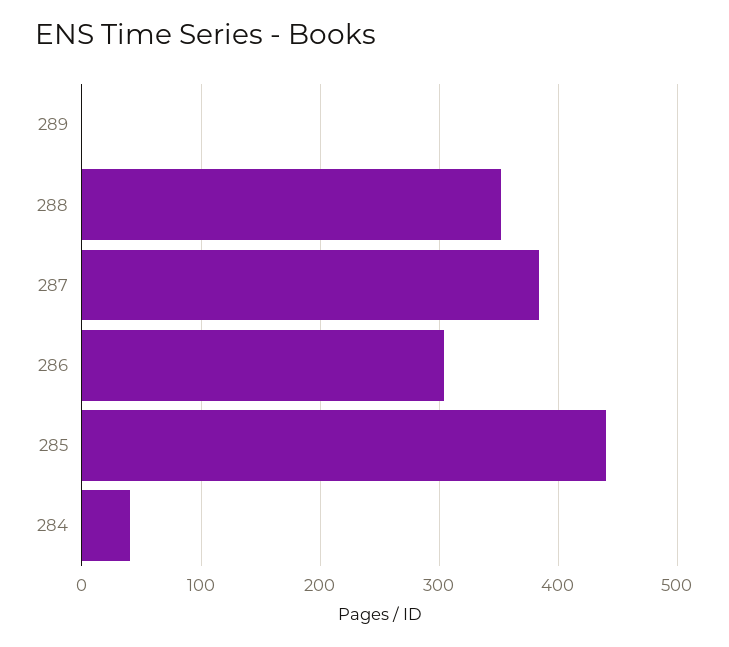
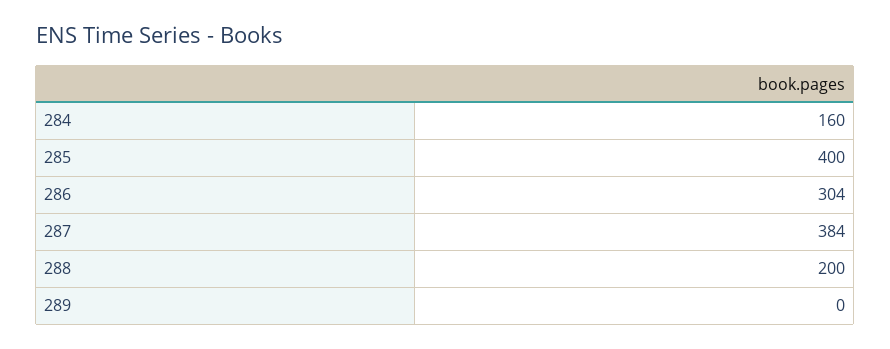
  {
    "289": 0,
-   "288": 350,
+   "288": 200,
    "287": 384,
    "286": 304,
-   "285": 440,
+   "285": 400,
-   "284": 40
+   "284": 160
  }

